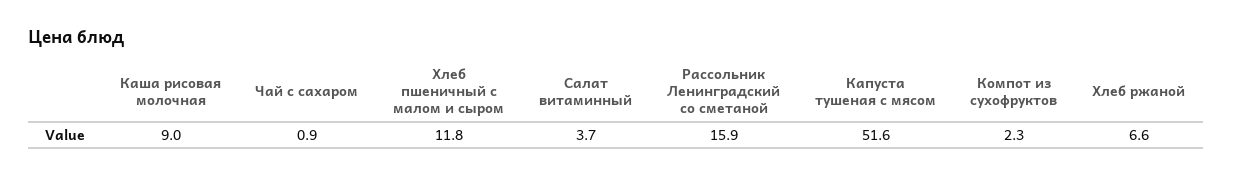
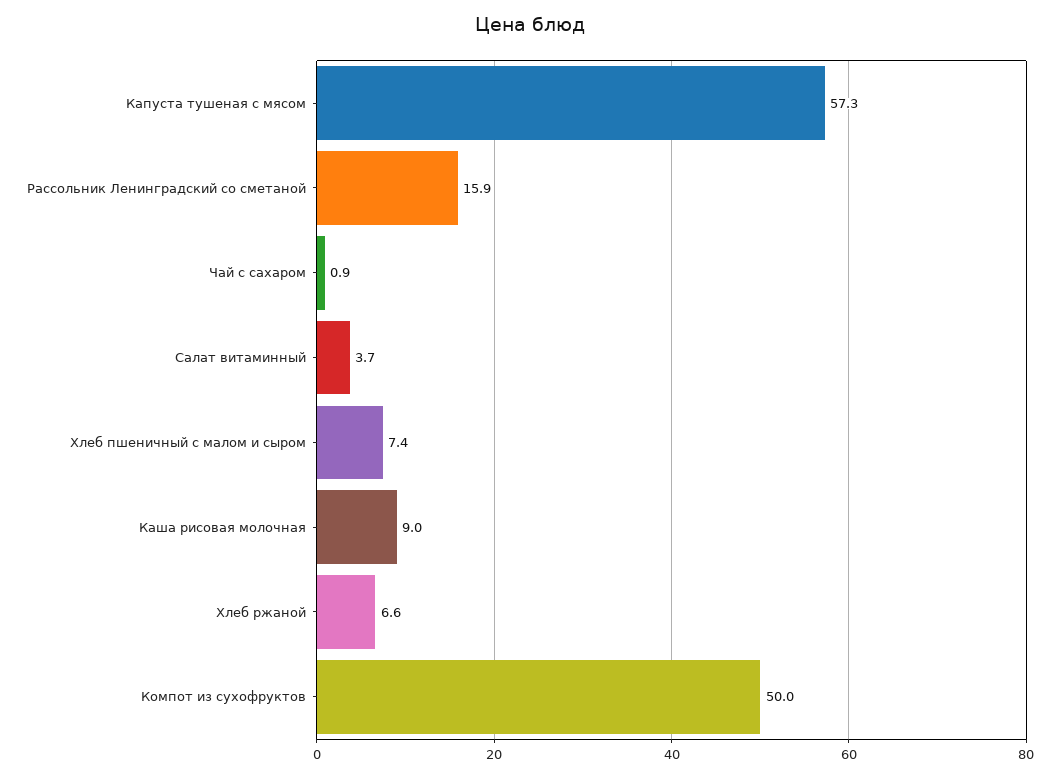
  {
    "Каша рисовая молочная": 9,
    "Чай с сахаром": 0.9,
-   "Хлеб пшеничный с малом и сыром": 11.8,
+   "Хлеб пшеничный с малом и сыром": 7.4,
    "Салат витаминный": 3.7,
    "Рассольник Ленинградский со сметаной": 15.9,
-   "Капуста тушеная с мясом": 51.6,
+   "Капуста тушеная с мясом": 57.3,
-   "Компот из сухофруктов": 2.3,
+   "Компот из сухофруктов": 50,
    "Хлеб ржаной": 6.6
  }

